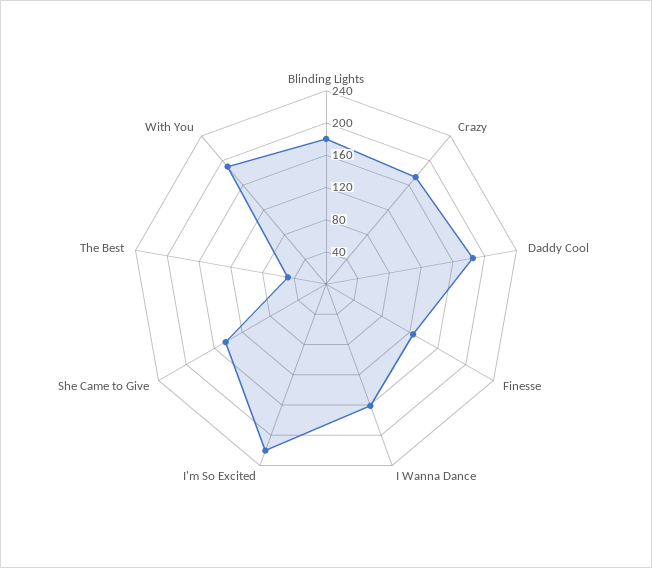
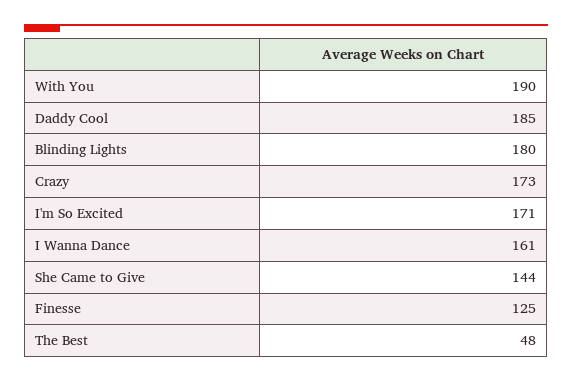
  {
    "Blinding Lights": 180,
    "Crazy": 173,
    "Daddy Cool": 185,
    "Finesse": 125,
    "I Wanna Dance": 161,
-   "I'm So Excited": 220,
+   "I'm So Excited": 171,
    "She Came to Give": 144,
    "The Best": 48,
    "With You": 190
  }

